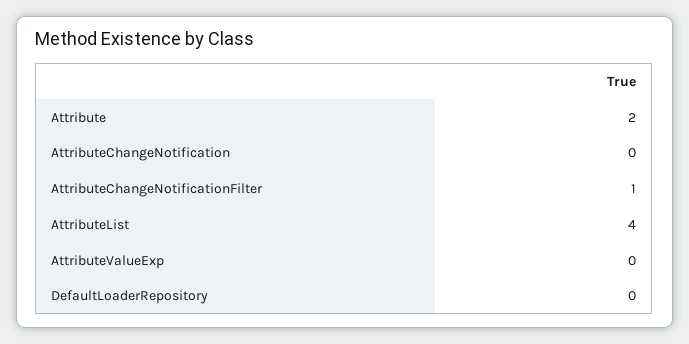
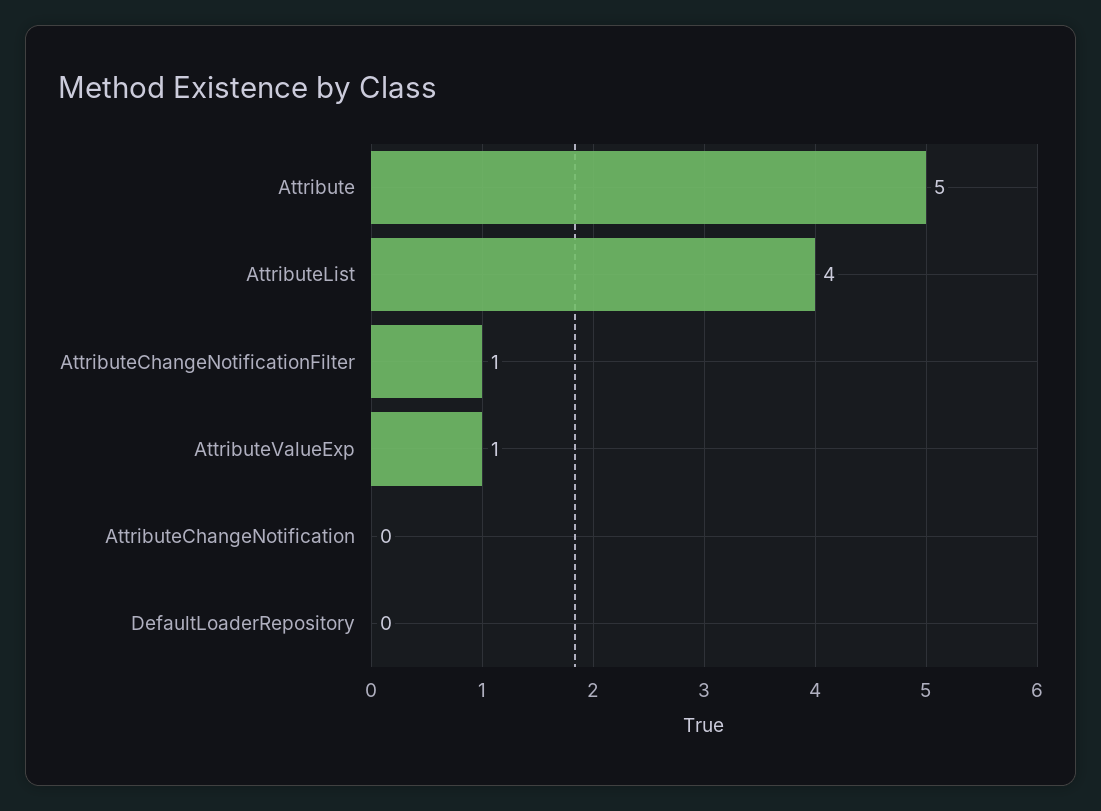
  {
-   "Attribute": 2,
+   "Attribute": 5,
    "AttributeChangeNotification": 0,
    "AttributeChangeNotificationFilter": 1,
    "AttributeList": 4,
-   "AttributeValueExp": 0,
+   "AttributeValueExp": 1,
    "DefaultLoaderRepository": 0
  }

